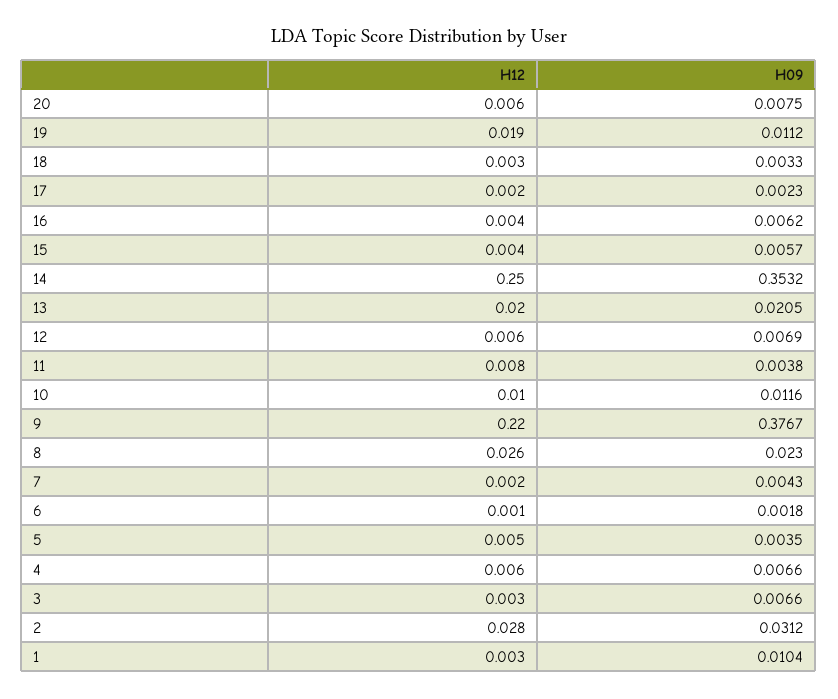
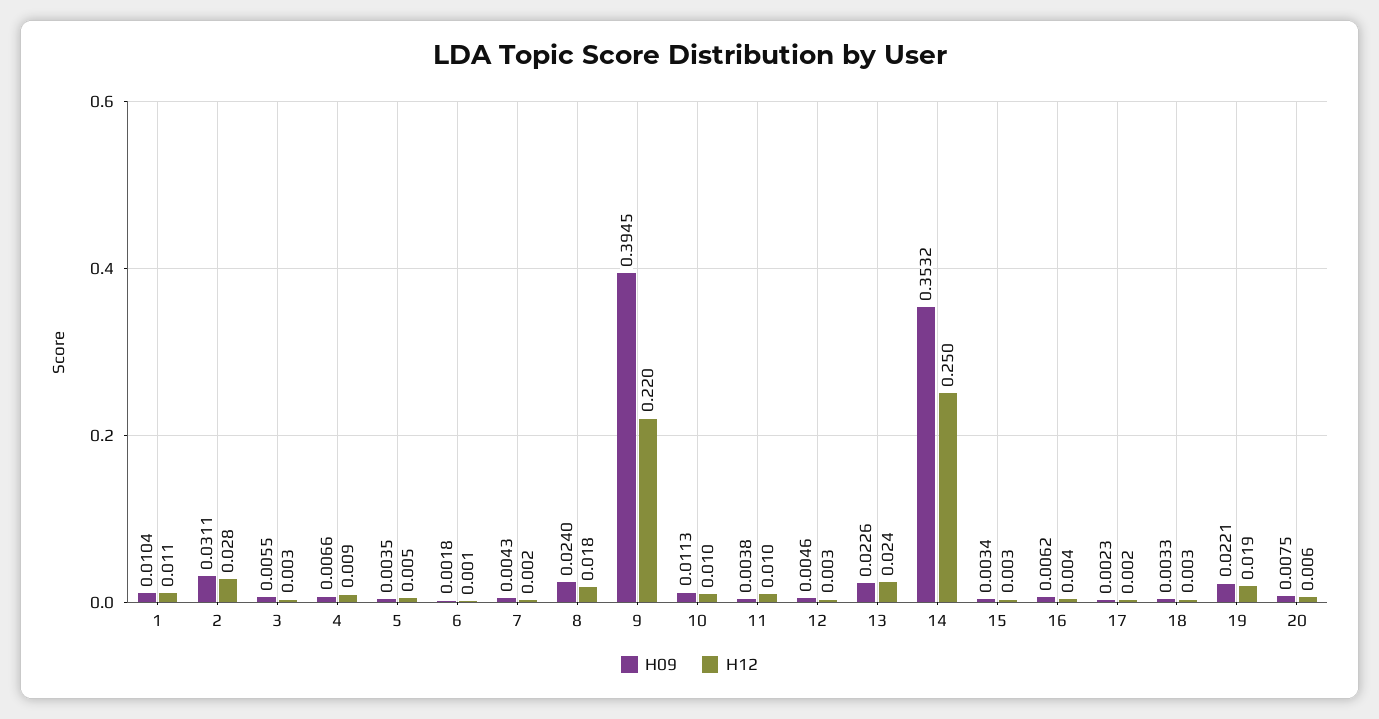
  {
    "H12": {
      "20": 0.006,
      "19": 0.019,
      "18": 0.003,
      "17": 0.002,
      "16": 0.004,
-     "15": 0.004,
+     "15": 0.003,
      "14": 0.25,
-     "13": 0.02,
+     "13": 0.024,
-     "12": 0.006,
+     "12": 0.003,
-     "11": 0.008,
+     "11": 0.01,
      "10": 0.01,
      "9": 0.22,
-     "8": 0.026,
+     "8": 0.018,
      "7": 0.002,
      "6": 0.001,
      "5": 0.005,
-     "4": 0.006,
+     "4": 0.009,
      "3": 0.003,
      "2": 0.028,
-     "1": 0.003
+     "1": 0.011
    },
    "H09": {
      "20": 0.0075,
-     "19": 0.0112,
+     "19": 0.0221,
      "18": 0.0033,
      "17": 0.0023,
      "16": 0.0062,
-     "15": 0.0057,
+     "15": 0.0034,
      "14": 0.3532,
-     "13": 0.0205,
+     "13": 0.0226,
-     "12": 0.0069,
+     "12": 0.0046,
      "11": 0.0038,
-     "10": 0.0116,
+     "10": 0.0113,
-     "9": 0.3767,
+     "9": 0.3945,
-     "8": 0.023,
+     "8": 0.024,
      "7": 0.0043,
      "6": 0.0018,
      "5": 0.0035,
      "4": 0.0066,
-     "3": 0.0066,
+     "3": 0.0055,
-     "2": 0.0312,
+     "2": 0.0311,
      "1": 0.0104
    }
  }

